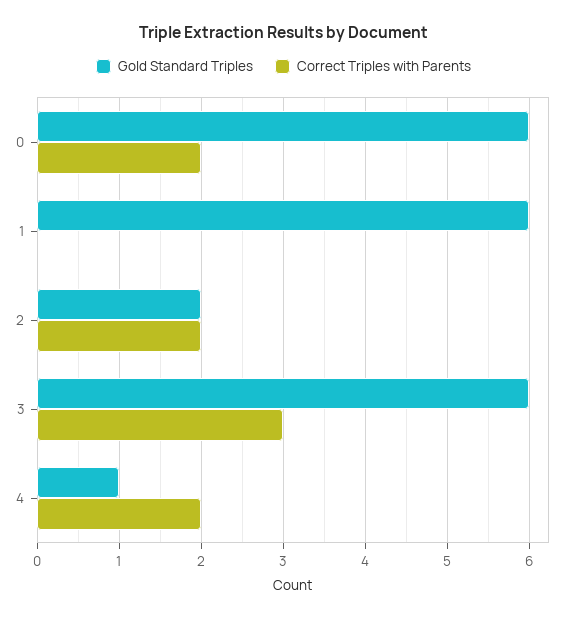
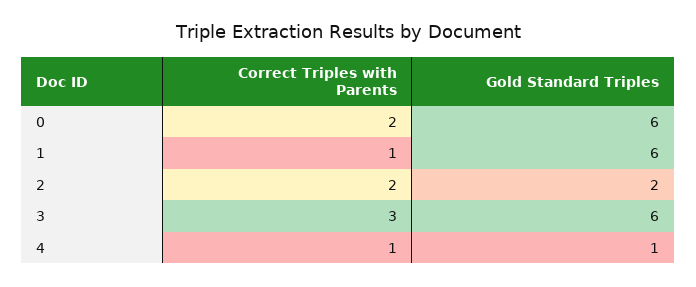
  {
    "Gold Standard Triples": {
      "0": 6,
      "1": 6,
      "2": 2,
      "3": 6,
      "4": 1
    },
    "Correct Triples with Parents": {
      "0": 2,
-     "1": 0,
+     "1": 1,
      "2": 2,
      "3": 3,
-     "4": 2
+     "4": 1
    }
  }

